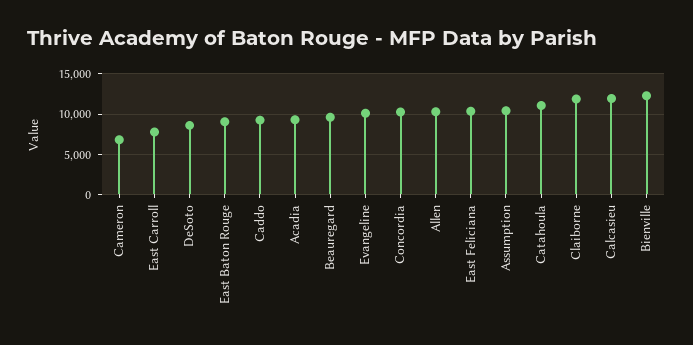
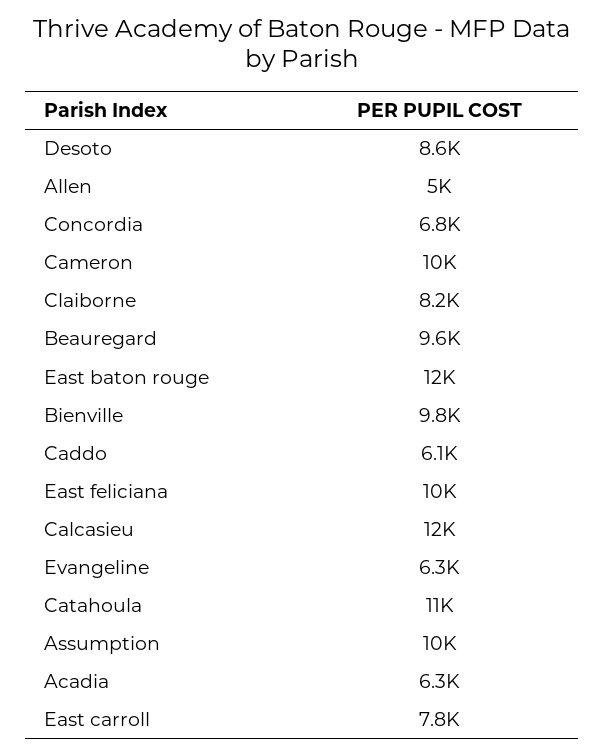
  {
-   "Cameron": 7000,
+   "Cameron": 10000,
    "East Carroll": 7800,
    "DeSoto": 8600,
-   "East Baton Rouge": 9000,
+   "East Baton Rouge": 12000,
-   "Caddo": 9000,
+   "Caddo": 6100,
-   "Acadia": 9000,
+   "Acadia": 6300,
    "Beauregard": 9600,
-   "Evangeline": 10000,
+   "Evangeline": 6300,
-   "Concordia": 10000,
+   "Concordia": 6800,
-   "Allen": 10000,
+   "Allen": 5000,
    "East Feliciana": 10000,
    "Assumption": 10000,
    "Catahoula": 11000,
-   "Claiborne": 12000,
+   "Claiborne": 8200,
    "Calcasieu": 12000,
-   "Bienville": 12000
+   "Bienville": 9800
  }

